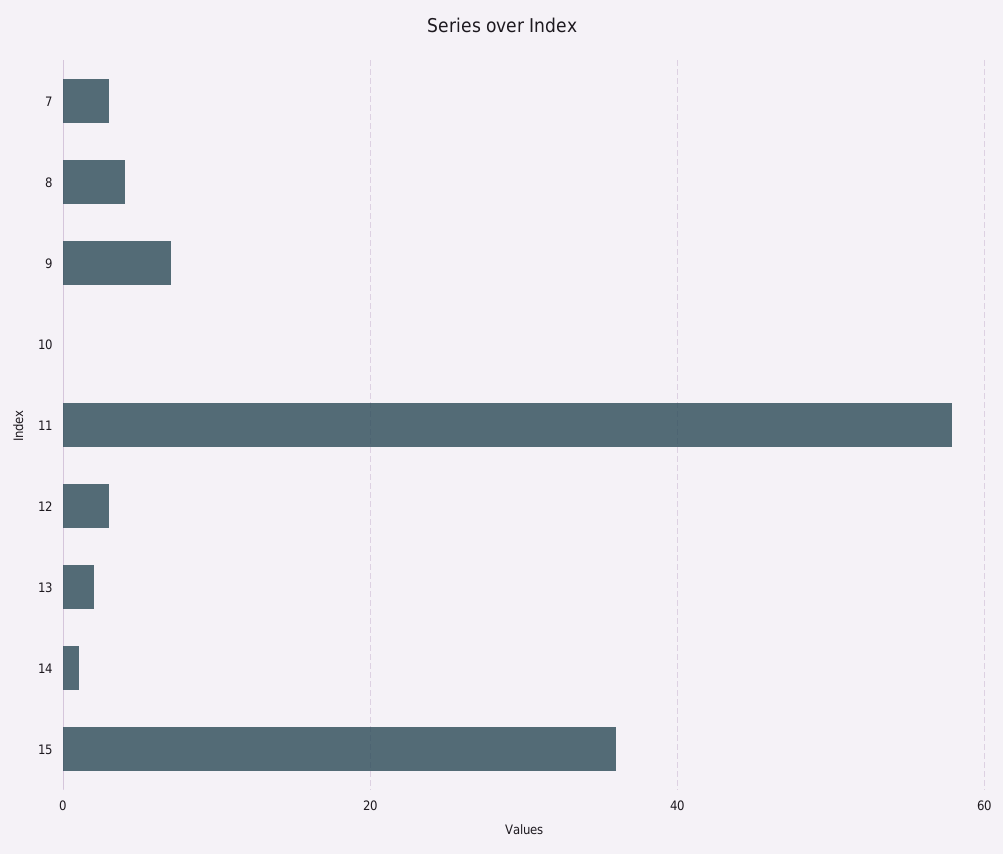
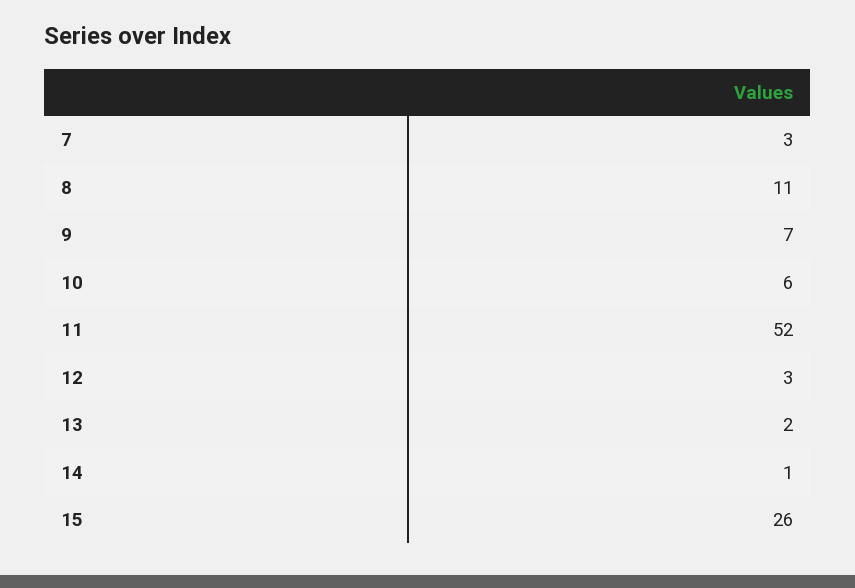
  {
    "7": 3,
-   "8": 4,
+   "8": 11,
    "9": 7,
-   "10": 0,
+   "10": 6,
-   "11": 58,
+   "11": 52,
    "12": 3,
    "13": 2,
    "14": 1,
-   "15": 36
+   "15": 26
  }

